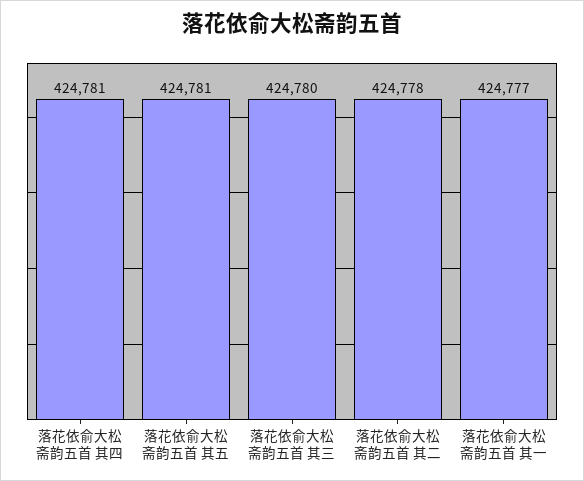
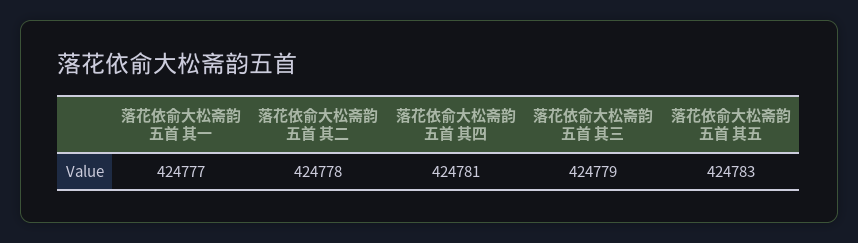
  {
    "落花依俞大松斋韵五首 其四": 424781,
-   "落花依俞大松斋韵五首 其五": 424781,
+   "落花依俞大松斋韵五首 其五": 424783,
-   "落花依俞大松斋韵五首 其三": 424780,
+   "落花依俞大松斋韵五首 其三": 424779,
    "落花依俞大松斋韵五首 其二": 424778,
    "落花依俞大松斋韵五首 其一": 424777
  }

